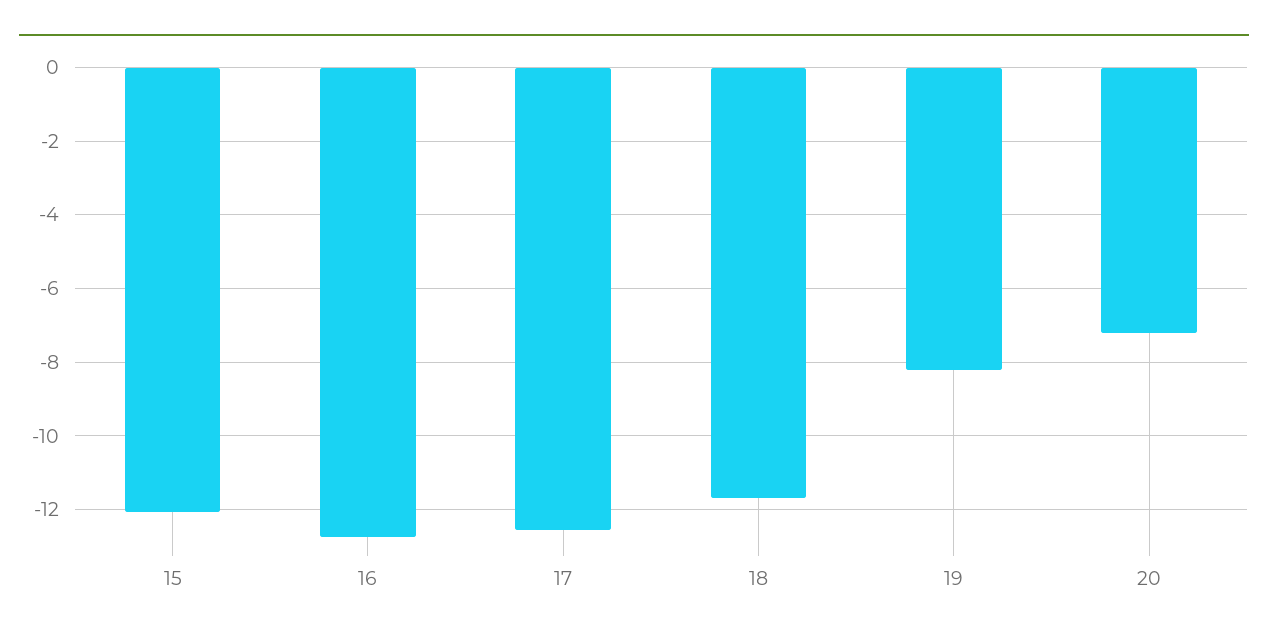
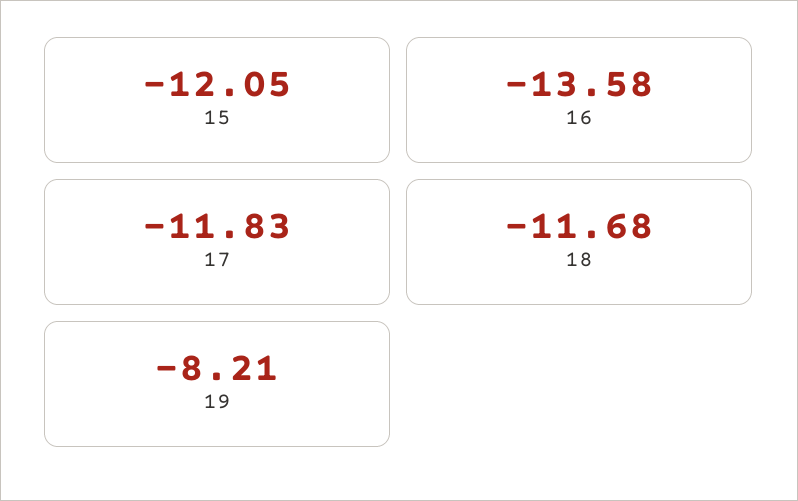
  {
    "15": -12.05,
-   "16": -12.8,
+   "16": -13.58,
-   "17": -12.6,
+   "17": -11.83,
    "18": -11.68,
-   "19": -8.21,
+   "19": -8.21
-   "20": -7.2
  }

